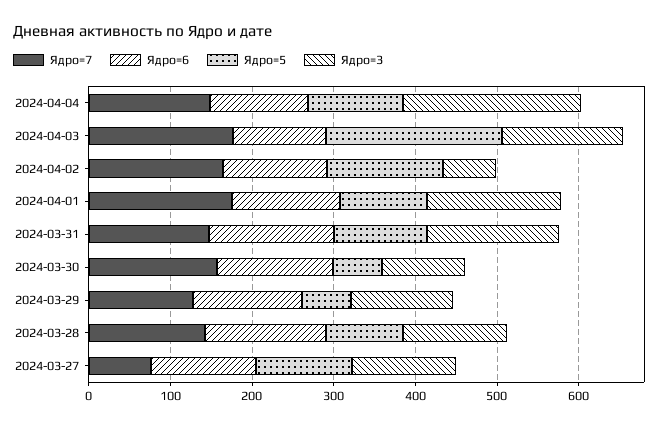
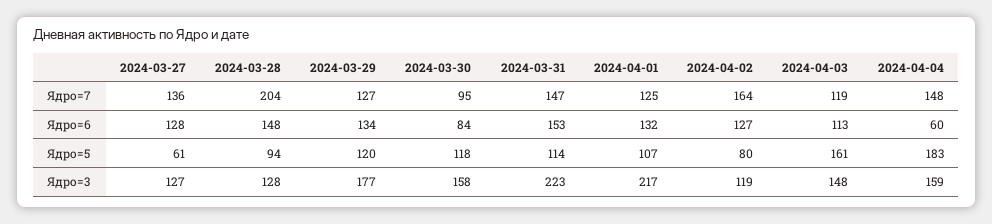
  {
    "Ядро=7": {
      "2024-04-04": 148,
-     "2024-04-03": 180,
+     "2024-04-03": 119,
      "2024-04-02": 164,
-     "2024-04-01": 180,
+     "2024-04-01": 125,
      "2024-03-31": 147,
-     "2024-03-30": 160,
+     "2024-03-30": 95,
      "2024-03-29": 127,
-     "2024-03-28": 140,
+     "2024-03-28": 204,
-     "2024-03-27": 80
+     "2024-03-27": 136
    },
    "Ядро=6": {
-     "2024-04-04": 120,
+     "2024-04-04": 60,
      "2024-04-03": 113,
      "2024-04-02": 127,
      "2024-04-01": 132,
      "2024-03-31": 153,
-     "2024-03-30": 140,
+     "2024-03-30": 84,
      "2024-03-29": 134,
      "2024-03-28": 148,
      "2024-03-27": 128
    },
    "Ядро=5": {
-     "2024-04-04": 120,
+     "2024-04-04": 183,
-     "2024-04-03": 220,
+     "2024-04-03": 161,
-     "2024-04-02": 140,
+     "2024-04-02": 80,
      "2024-04-01": 107,
      "2024-03-31": 114,
-     "2024-03-30": 60,
+     "2024-03-30": 118,
-     "2024-03-29": 60,
+     "2024-03-29": 120,
      "2024-03-28": 94,
-     "2024-03-27": 120
+     "2024-03-27": 61
    },
    "Ядро=3": {
-     "2024-04-04": 220,
+     "2024-04-04": 159,
      "2024-04-03": 148,
-     "2024-04-02": 60,
+     "2024-04-02": 119,
-     "2024-04-01": 160,
+     "2024-04-01": 217,
-     "2024-03-31": 160,
+     "2024-03-31": 223,
-     "2024-03-30": 100,
+     "2024-03-30": 158,
-     "2024-03-29": 120,
+     "2024-03-29": 177,
      "2024-03-28": 128,
      "2024-03-27": 127
    }
  }

